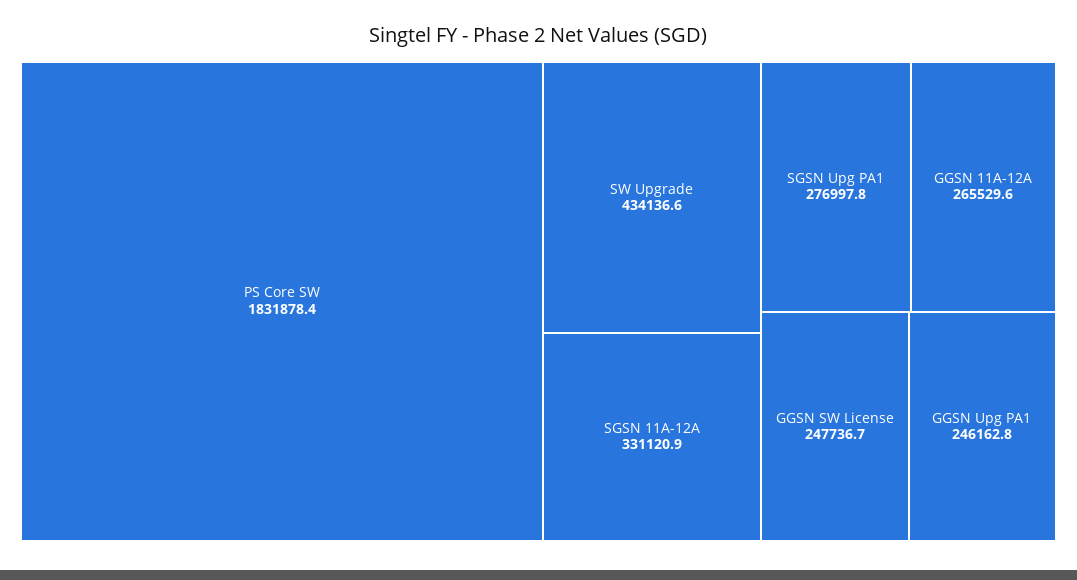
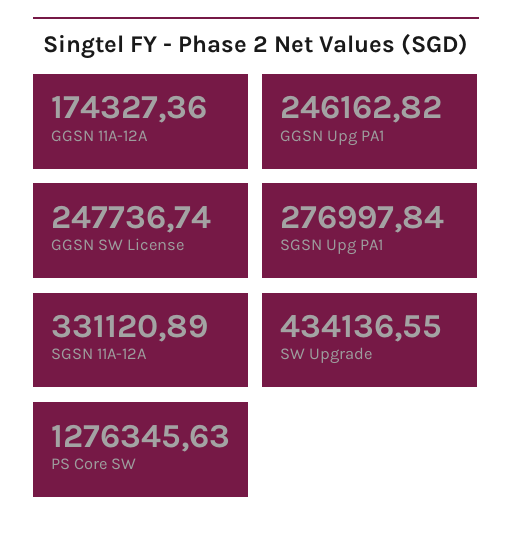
  {
-   "PS Core SW": 1831878.4,
+   "PS Core SW": 1276345.63,
    "SW Upgrade": 434136.55,
    "SGSN 11A-12A": 331120.89,
    "SGSN Upg PA1": 276997.84,
-   "GGSN 11A-12A": 265529.6,
+   "GGSN 11A-12A": 174327.36,
    "GGSN SW License": 247736.74,
    "GGSN Upg PA1": 246162.82
  }

